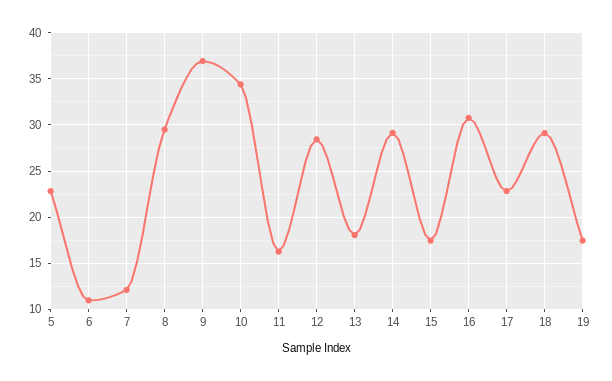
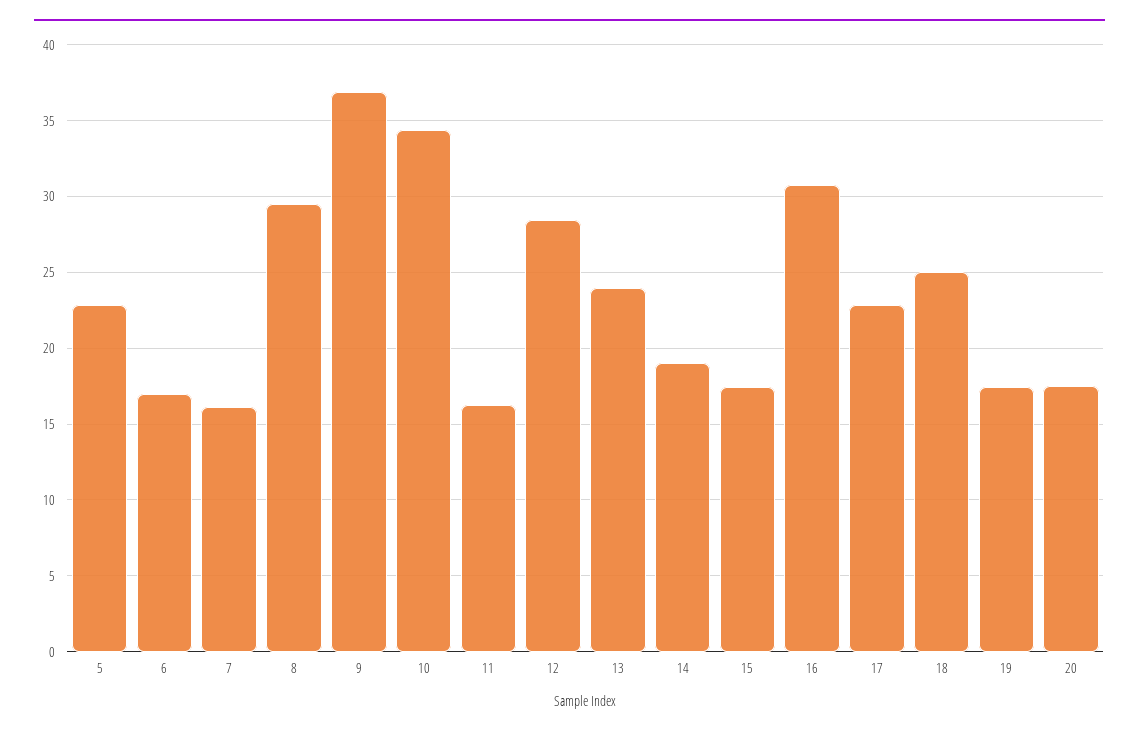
  {
    "5": 23,
-   "6": 11,
+   "6": 17,
-   "7": 12,
+   "7": 16,
    "8": 29.5,
    "9": 37,
    "10": 34.5,
    "11": 16.5,
    "12": 28.5,
-   "13": 18,
+   "13": 24,
-   "14": 29,
+   "14": 19,
    "15": 17.5,
    "16": 31,
    "17": 23,
-   "18": 29,
+   "18": 25,
-   "19": 17.5
+   "19": 17.5,
+   "20": 17.5
  }

